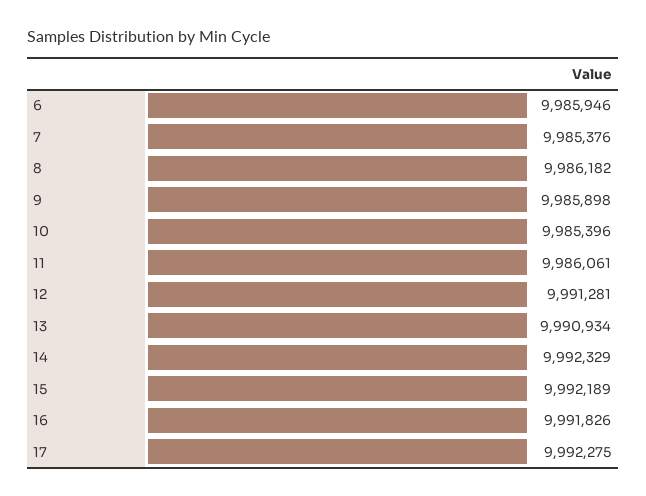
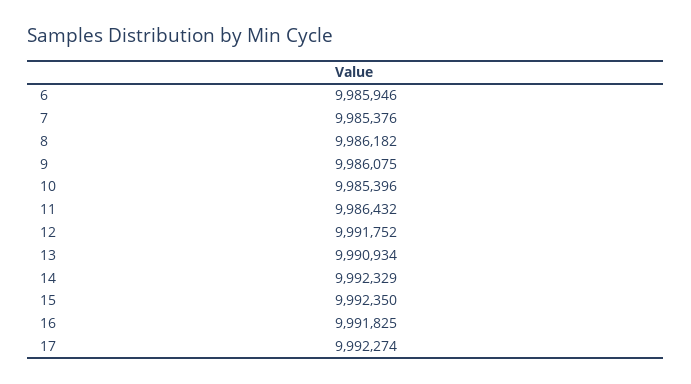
  {
    "6": 9985946,
    "7": 9985376,
    "8": 9986182,
-   "9": 9985898,
+   "9": 9986075,
    "10": 9985396,
-   "11": 9986061,
+   "11": 9986432,
-   "12": 9991281,
+   "12": 9991752,
    "13": 9990934,
    "14": 9992329,
-   "15": 9992189,
+   "15": 9992350,
-   "16": 9991826,
+   "16": 9991825,
-   "17": 9992275
+   "17": 9992274
  }

